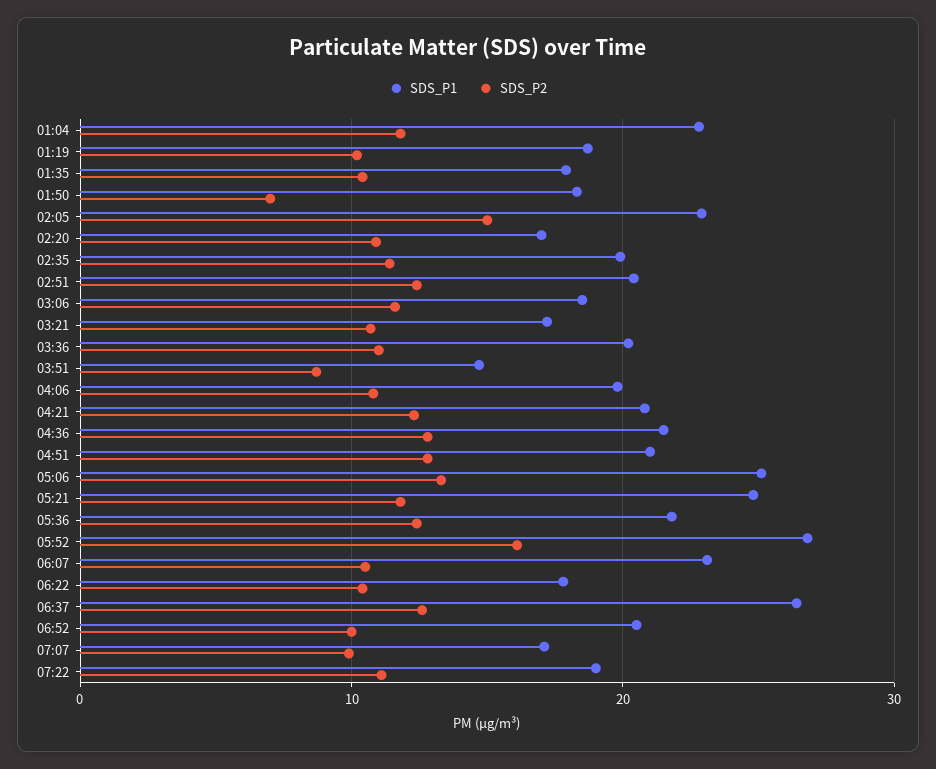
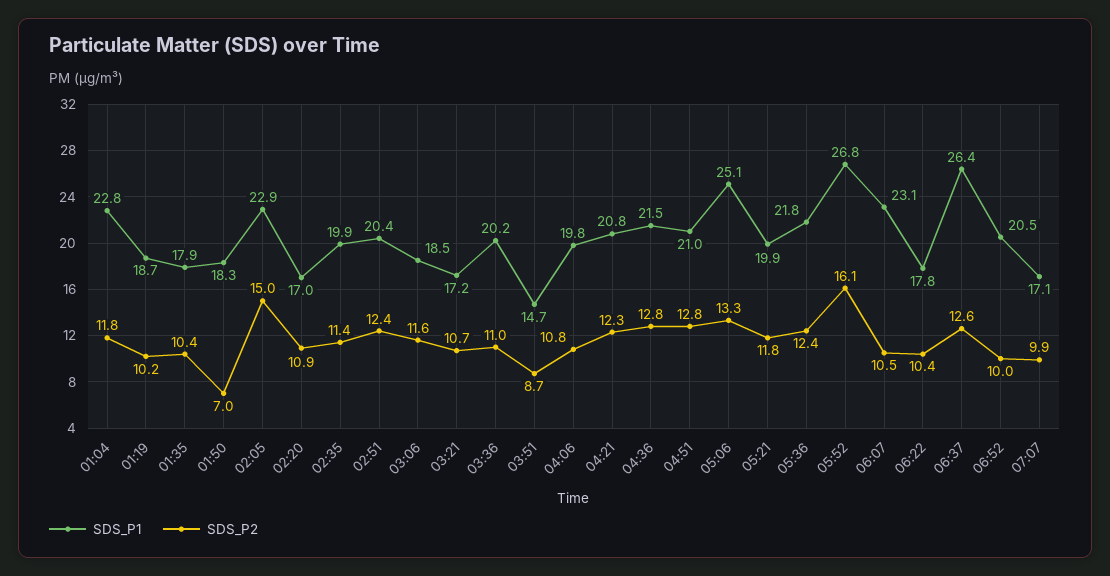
  {
    "SDS_P1": {
      "01:04": 22.8,
      "01:19": 18.7,
      "01:35": 17.9,
      "01:50": 18.3,
      "02:05": 22.9,
      "02:20": 17,
      "02:35": 19.9,
      "02:51": 20.4,
      "03:06": 18.5,
      "03:21": 17.2,
      "03:36": 20.2,
      "03:51": 14.7,
      "04:06": 19.8,
      "04:21": 20.8,
      "04:36": 21.5,
      "04:51": 21,
      "05:06": 25.1,
-     "05:21": 25,
+     "05:21": 19.9,
      "05:36": 21.8,
      "05:52": 26.8,
      "06:07": 23.1,
      "06:22": 17.8,
      "06:37": 26.4,
      "06:52": 20.5,
-     "07:07": 17.1,
+     "07:07": 17.1
-     "07:22": 19
    },
    "SDS_P2": {
      "01:04": 11.8,
      "01:19": 10.2,
      "01:35": 10.4,
      "01:50": 7,
      "02:05": 15,
      "02:20": 10.9,
      "02:35": 11.4,
      "02:51": 12.4,
      "03:06": 11.6,
      "03:21": 10.7,
      "03:36": 11,
      "03:51": 8.7,
      "04:06": 10.8,
      "04:21": 12.3,
      "04:36": 12.8,
      "04:51": 12.8,
      "05:06": 13.3,
      "05:21": 11.8,
      "05:36": 12.4,
      "05:52": 16.1,
      "06:07": 10.5,
      "06:22": 10.4,
      "06:37": 12.6,
      "06:52": 10,
-     "07:07": 9.9,
+     "07:07": 9.9
-     "07:22": 11
    }
  }

